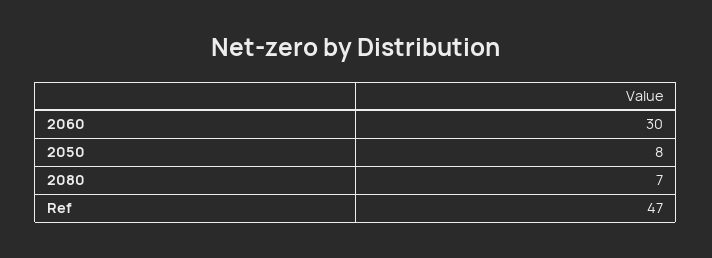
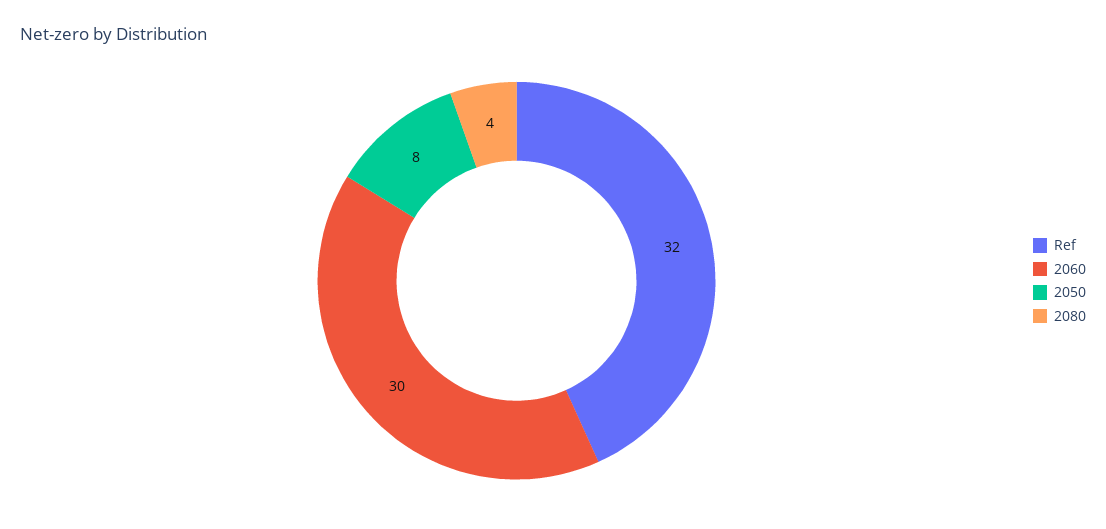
  {
    "2060": 30,
    "2050": 8,
-   "2080": 7,
+   "2080": 4,
-   "Ref": 47
+   "Ref": 32
  }

